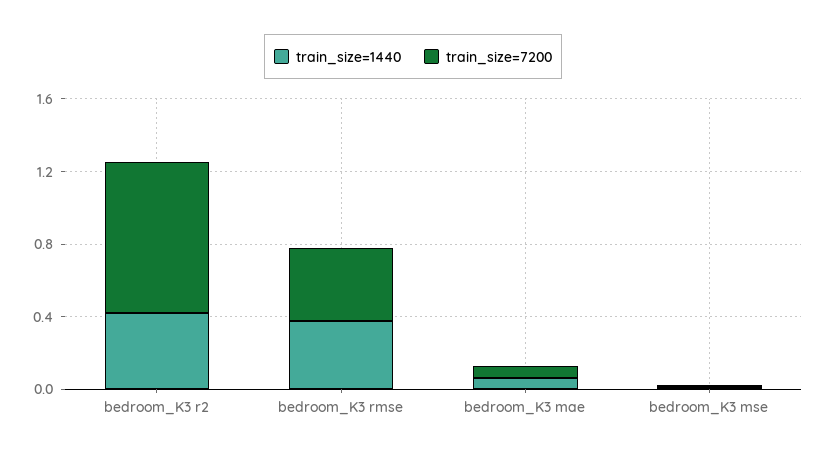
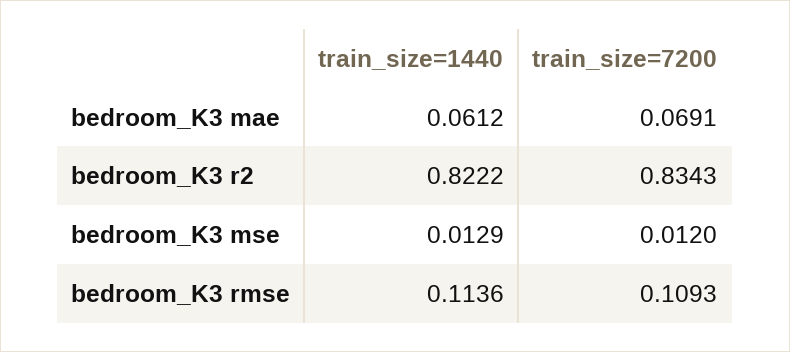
  {
    "train_size=1440": {
-     "bedroom_K3 r2": 0.4,
+     "bedroom_K3 r2": 0.8222,
-     "bedroom_K3 rmse": 0.4,
+     "bedroom_K3 rmse": 0.1136,
      "bedroom_K3 mae": 0.0612,
      "bedroom_K3 mse": 0.0129
    },
    "train_size=7200": {
      "bedroom_K3 r2": 0.8343,
-     "bedroom_K3 rmse": 0.4,
+     "bedroom_K3 rmse": 0.1093,
      "bedroom_K3 mae": 0.0691,
      "bedroom_K3 mse": 0.012
    }
  }

